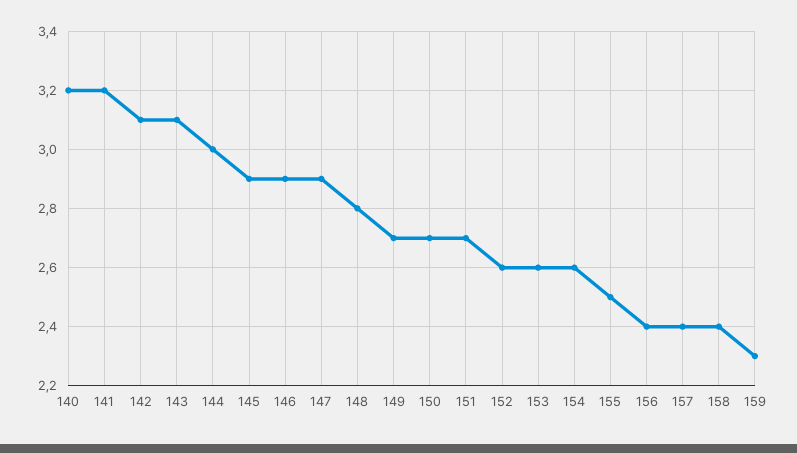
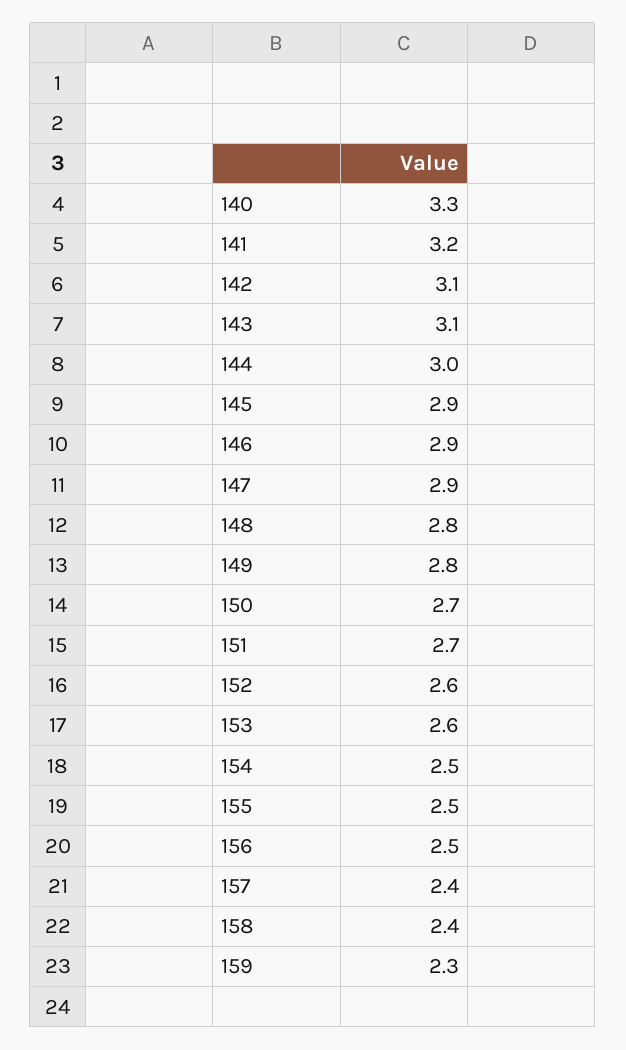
  {
-   "140": 3.2,
+   "140": 3.3,
    "141": 3.2,
    "142": 3.1,
    "143": 3.1,
    "144": 3,
    "145": 2.9,
    "146": 2.9,
    "147": 2.9,
    "148": 2.8,
-   "149": 2.7,
+   "149": 2.8,
    "150": 2.7,
    "151": 2.7,
    "152": 2.6,
    "153": 2.6,
-   "154": 2.6,
+   "154": 2.5,
    "155": 2.5,
-   "156": 2.4,
+   "156": 2.5,
    "157": 2.4,
    "158": 2.4,
    "159": 2.3
  }

